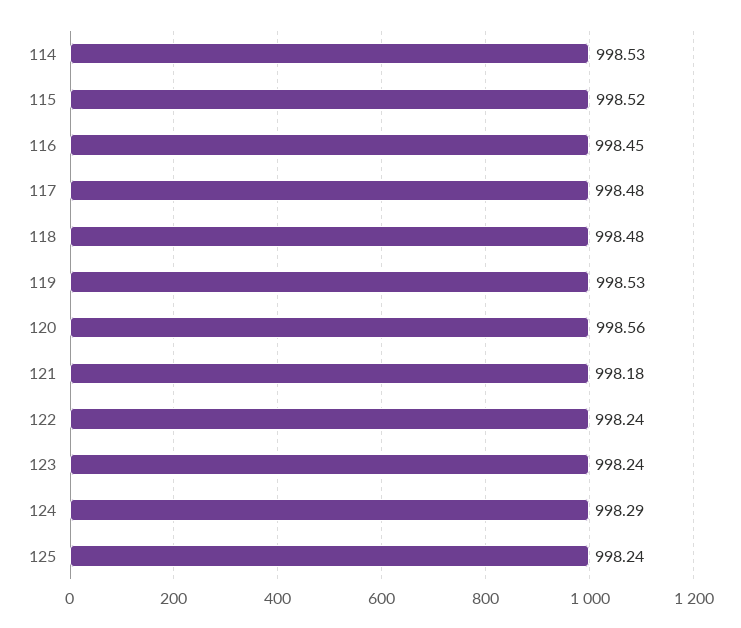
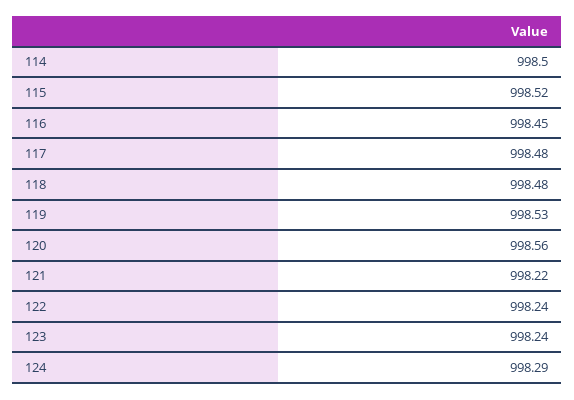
  {
-   "114": 998.53,
+   "114": 998.5,
    "115": 998.52,
    "116": 998.45,
    "117": 998.48,
    "118": 998.48,
    "119": 998.53,
    "120": 998.56,
-   "121": 998.18,
+   "121": 998.22,
    "122": 998.24,
    "123": 998.24,
-   "124": 998.29,
+   "124": 998.29
-   "125": 998.24
  }

